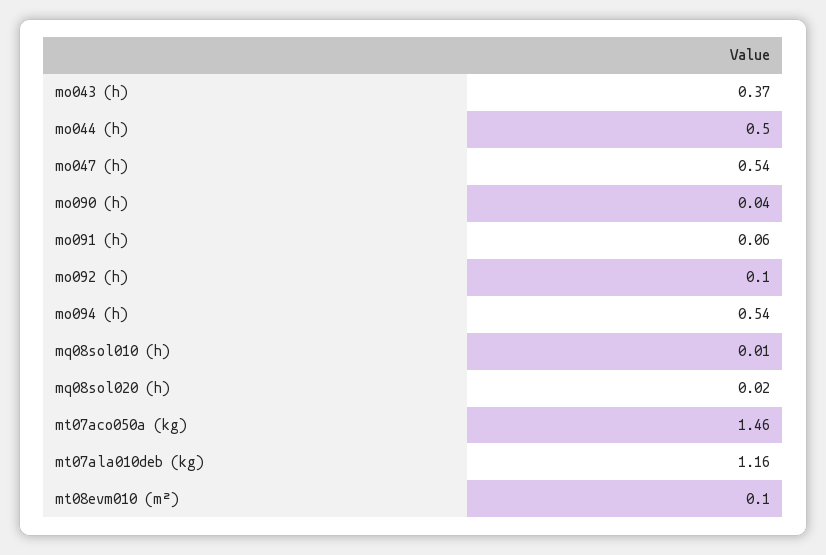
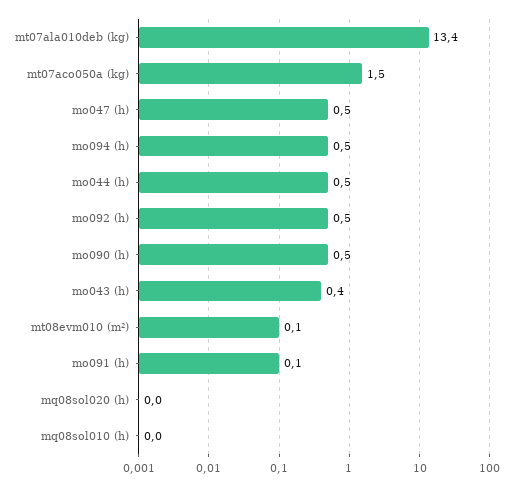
  {
    "mo043 (h)": 0.37,
    "mo044 (h)": 0.5,
    "mo047 (h)": 0.54,
-   "mo090 (h)": 0.04,
+   "mo090 (h)": 0.5,
    "mo091 (h)": 0.06,
-   "mo092 (h)": 0.1,
+   "mo092 (h)": 0.5,
    "mo094 (h)": 0.54,
    "mq08sol010 (h)": 0.01,
    "mq08sol020 (h)": 0.02,
    "mt07aco050a (kg)": 1.46,
-   "mt07ala010deb (kg)": 1.16,
+   "mt07ala010deb (kg)": 13.4,
    "mt08evm010 (m²)": 0.1
  }

